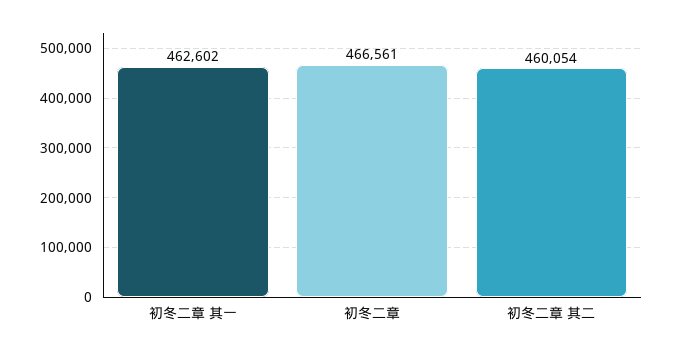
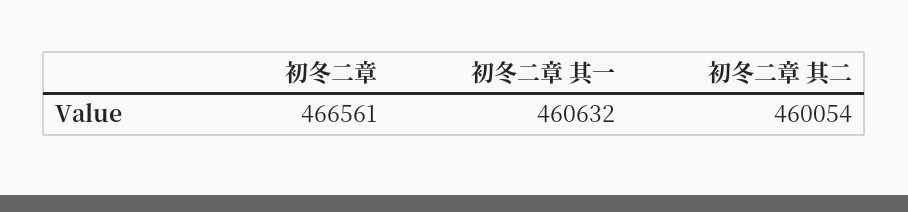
  {
-   "初冬二章 其一": 462602,
+   "初冬二章 其一": 460632,
    "初冬二章": 466561,
    "初冬二章 其二": 460054
  }

